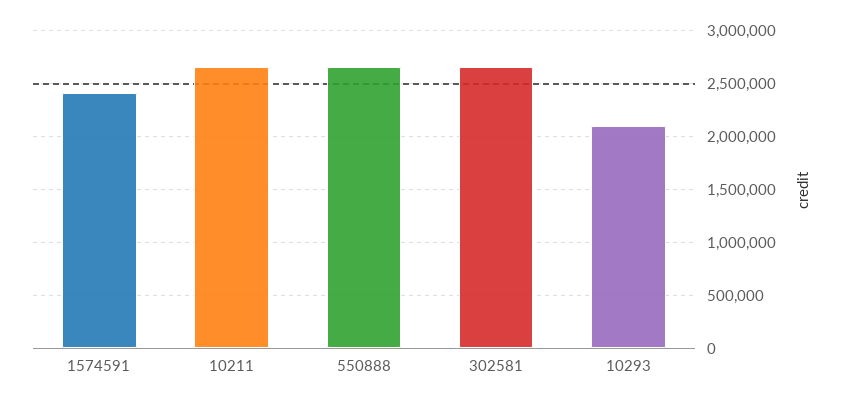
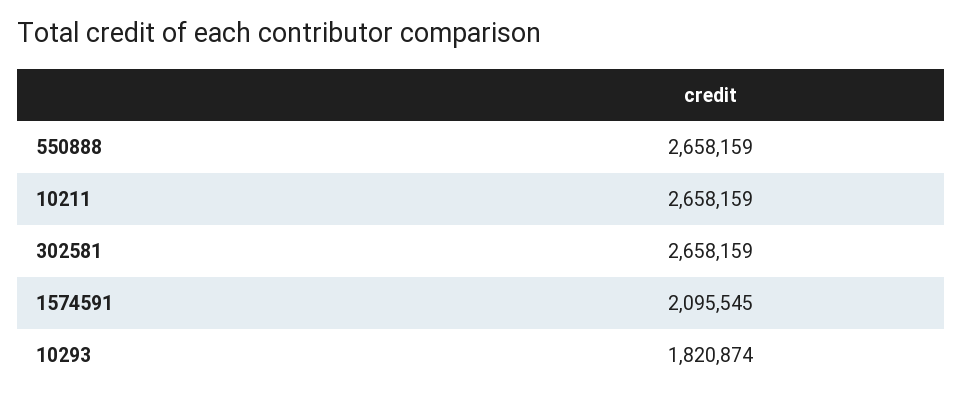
  {
-   "1574591": 2400000,
+   "1574591": 2095545,
    "10211": 2658159,
    "550888": 2658159,
    "302581": 2658159,
-   "10293": 2100000
+   "10293": 1820874
  }

